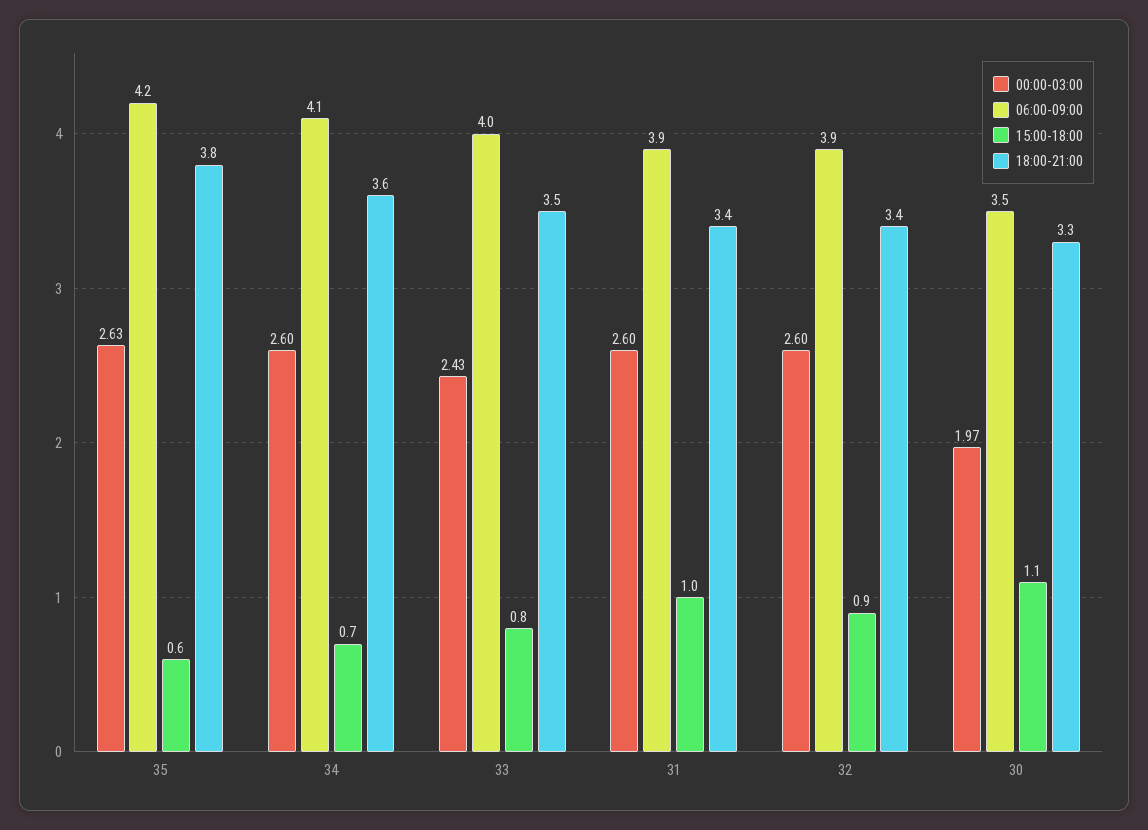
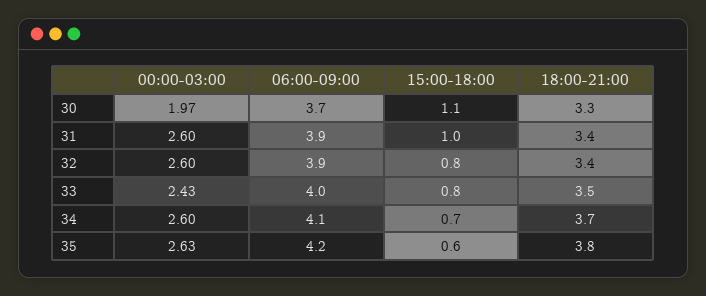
  {
    "00:00-03:00": {
      "35": 2.63,
      "34": 2.6,
      "33": 2.43,
      "31": 2.6,
      "32": 2.6,
      "30": 1.97
    },
    "06:00-09:00": {
      "35": 4.2,
      "34": 4.1,
      "33": 4,
      "31": 3.9,
      "32": 3.9,
-     "30": 3.5
+     "30": 3.7
    },
    "15:00-18:00": {
      "35": 0.6,
      "34": 0.7,
      "33": 0.8,
      "31": 1,
-     "32": 0.9,
+     "32": 0.8,
      "30": 1.1
    },
    "18:00-21:00": {
      "35": 3.8,
-     "34": 3.6,
+     "34": 3.7,
      "33": 3.5,
      "31": 3.4,
      "32": 3.4,
      "30": 3.3
    }
  }

